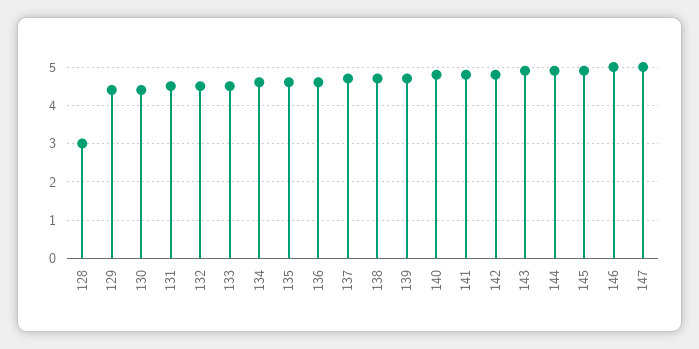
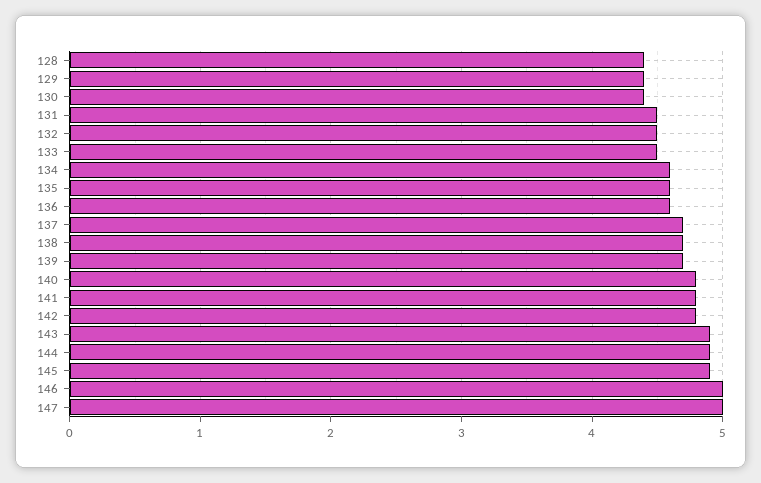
  {
-   "128": 3,
+   "128": 4.4,
    "129": 4.4,
    "130": 4.4,
    "131": 4.5,
    "132": 4.5,
    "133": 4.5,
    "134": 4.6,
    "135": 4.6,
    "136": 4.6,
    "137": 4.7,
    "138": 4.7,
    "139": 4.7,
    "140": 4.8,
    "141": 4.8,
    "142": 4.8,
    "143": 4.9,
    "144": 4.9,
    "145": 4.9,
    "146": 5,
    "147": 5
  }

